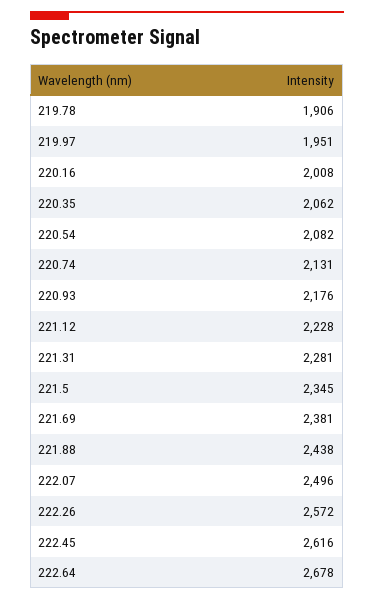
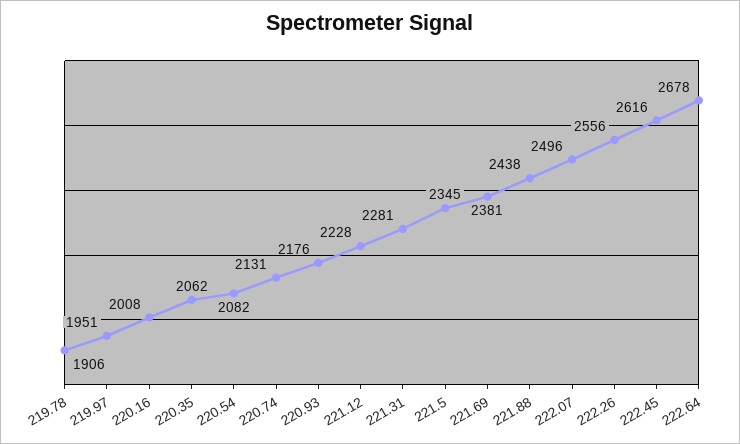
  {
    "219.78": 1906,
    "219.97": 1951,
    "220.16": 2008,
    "220.35": 2062,
    "220.54": 2082,
    "220.74": 2131,
    "220.93": 2176,
    "221.12": 2228,
    "221.31": 2281,
    "221.5": 2345,
    "221.69": 2381,
    "221.88": 2438,
    "222.07": 2496,
-   "222.26": 2572,
+   "222.26": 2556,
    "222.45": 2616,
    "222.64": 2678
  }

